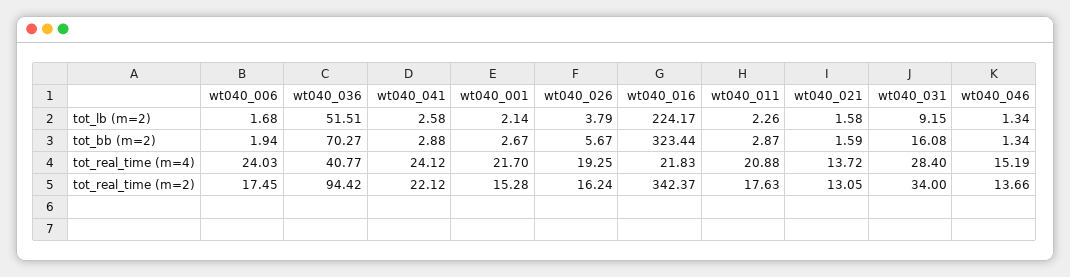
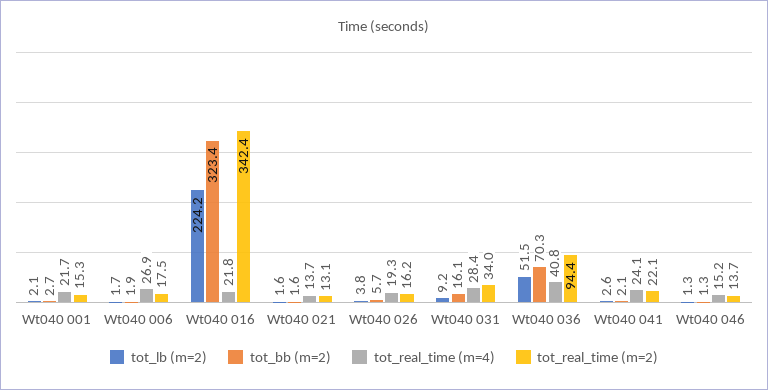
  {
    "tot_lb (m=2)": {
      "wt040_006": 1.68,
      "wt040_036": 51.51,
      "wt040_041": 2.58,
      "wt040_001": 2.14,
      "wt040_026": 3.79,
      "wt040_016": 224.17,
-     "wt040_011": 2.26,
      "wt040_021": 1.58,
      "wt040_031": 9.15,
      "wt040_046": 1.34
    },
    "tot_bb (m=2)": {
      "wt040_006": 1.94,
      "wt040_036": 70.27,
-     "wt040_041": 2.88,
+     "wt040_041": 2.1,
      "wt040_001": 2.67,
      "wt040_026": 5.67,
      "wt040_016": 323.44,
-     "wt040_011": 2.87,
      "wt040_021": 1.59,
      "wt040_031": 16.08,
      "wt040_046": 1.34
    },
    "tot_real_time (m=4)": {
-     "wt040_006": 24.03,
+     "wt040_006": 26.9,
      "wt040_036": 40.77,
      "wt040_041": 24.12,
      "wt040_001": 21.7,
      "wt040_026": 19.25,
      "wt040_016": 21.83,
-     "wt040_011": 20.88,
      "wt040_021": 13.72,
      "wt040_031": 28.4,
      "wt040_046": 15.19
    },
    "tot_real_time (m=2)": {
      "wt040_006": 17.45,
      "wt040_036": 94.42,
      "wt040_041": 22.12,
      "wt040_001": 15.28,
      "wt040_026": 16.24,
      "wt040_016": 342.37,
-     "wt040_011": 17.63,
      "wt040_021": 13.05,
      "wt040_031": 34,
      "wt040_046": 13.66
    }
  }

